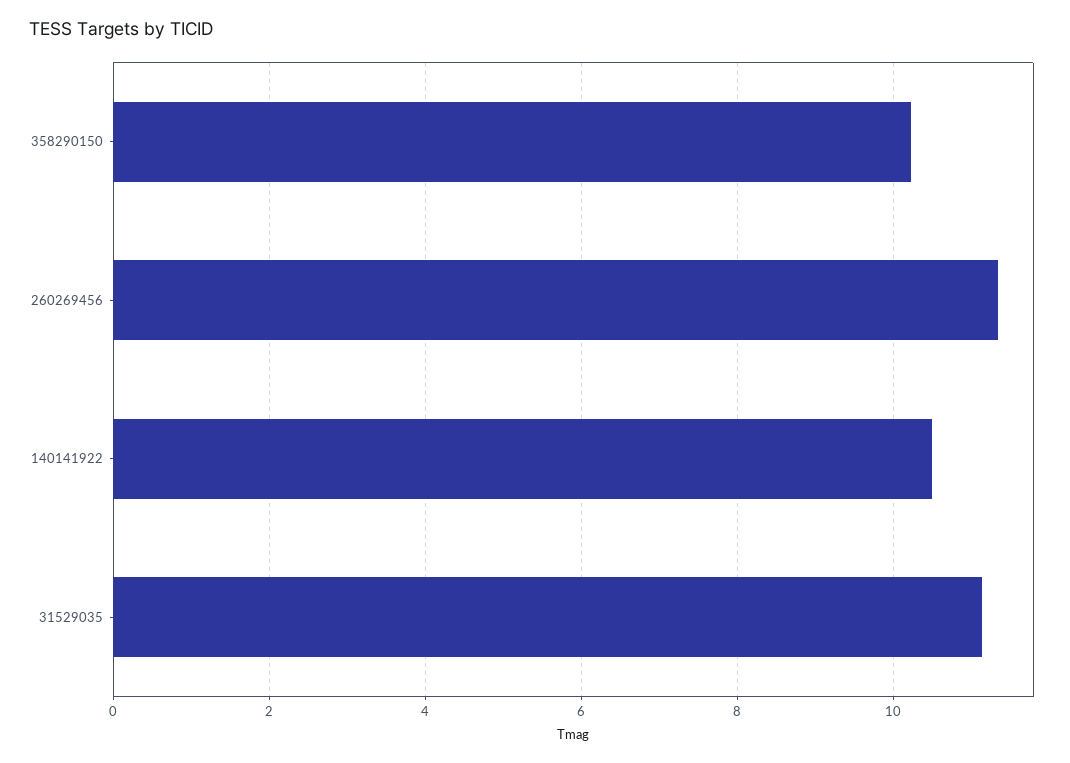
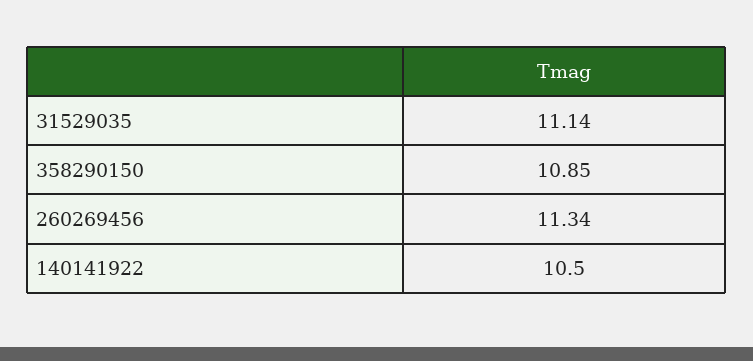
  {
-   "358290150": 10.2,
+   "358290150": 10.85,
    "260269456": 11.34,
    "140141922": 10.5,
    "31529035": 11.14
  }

